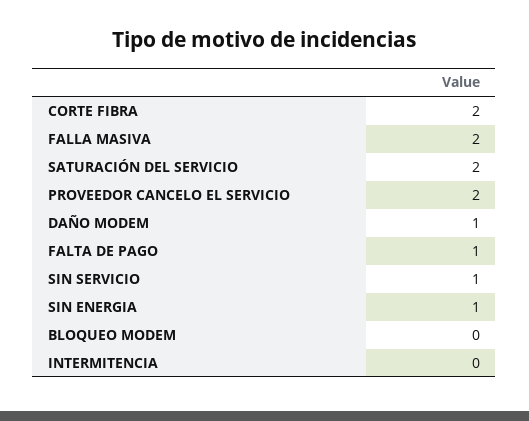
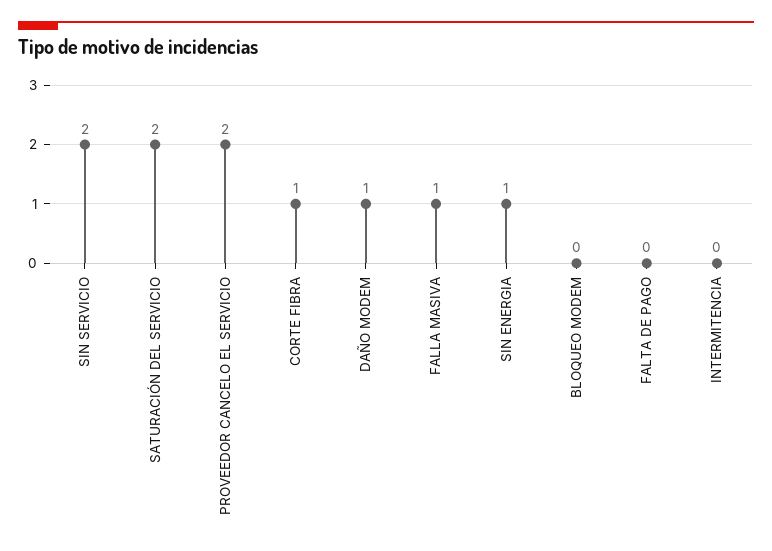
  {
-   "CORTE FIBRA": 2,
+   "CORTE FIBRA": 1,
-   "FALLA MASIVA": 2,
+   "FALLA MASIVA": 1,
    "SATURACIÓN DEL SERVICIO": 2,
    "PROVEEDOR CANCELO EL SERVICIO": 2,
    "DAÑO MODEM": 1,
-   "FALTA DE PAGO": 1,
+   "FALTA DE PAGO": 0,
-   "SIN SERVICIO": 1,
+   "SIN SERVICIO": 2,
    "SIN ENERGIA": 1,
    "BLOQUEO MODEM": 0,
    "INTERMITENCIA": 0
  }

